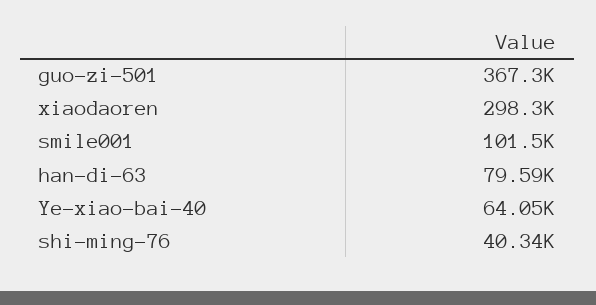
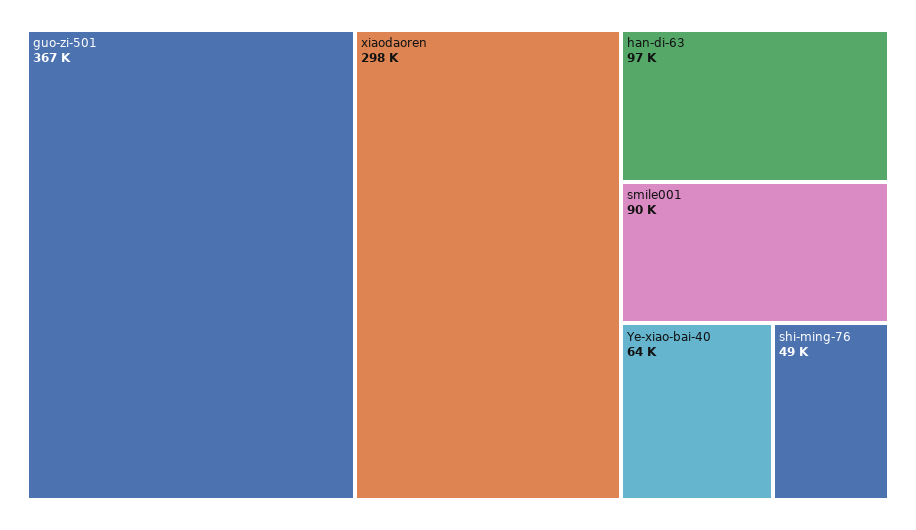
  {
    "guo-zi-501": 367300,
    "xiaodaoren": 298300,
-   "smile001": 101500,
+   "smile001": 90000,
-   "han-di-63": 79590,
+   "han-di-63": 97000,
    "Ye-xiao-bai-40": 64050,
-   "shi-ming-76": 40340
+   "shi-ming-76": 49000
  }

